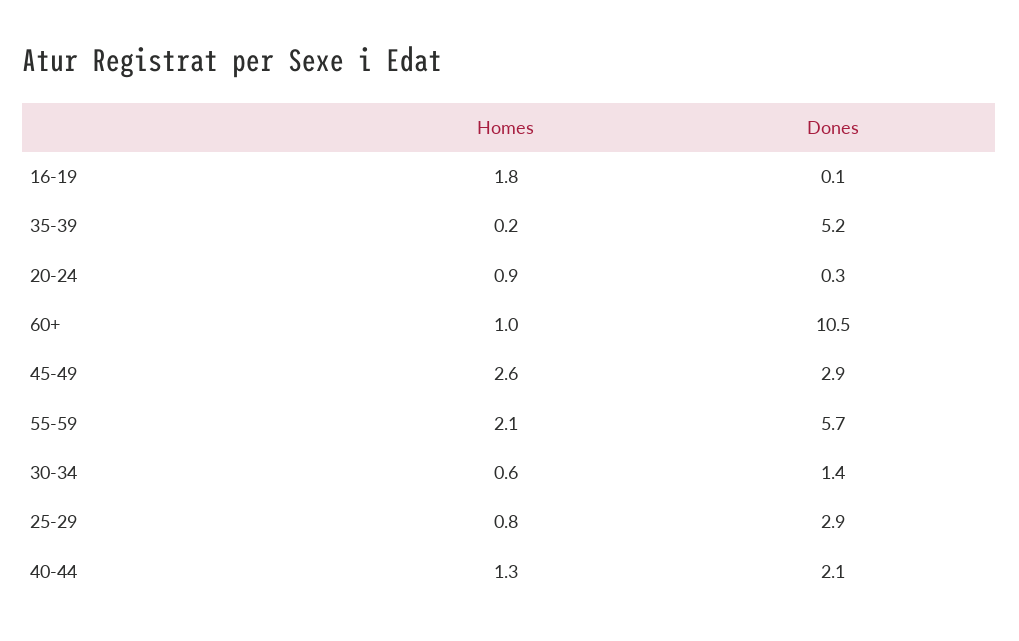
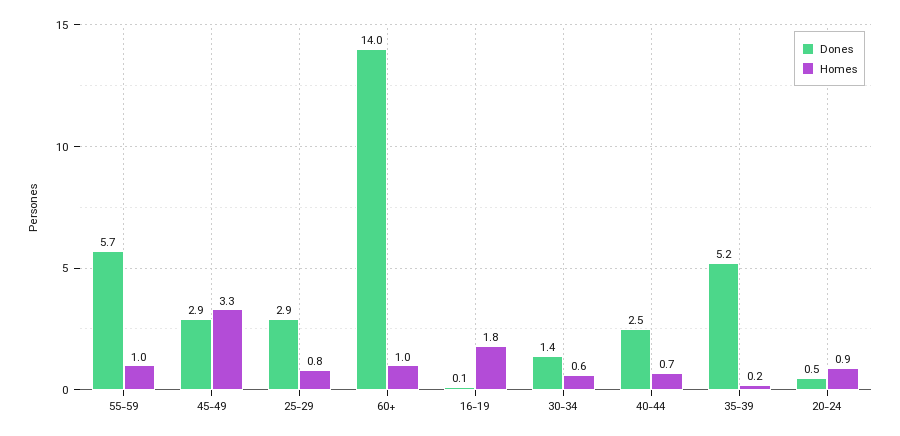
  {
    "Homes": {
      "16-19": 1.8,
      "35-39": 0.2,
      "20-24": 0.9,
      "60+": 1,
-     "45-49": 2.6,
+     "45-49": 3.3,
-     "55-59": 2.1,
+     "55-59": 1,
      "30-34": 0.6,
      "25-29": 0.8,
-     "40-44": 1.3
+     "40-44": 0.7
    },
    "Dones": {
      "16-19": 0.1,
      "35-39": 5.2,
-     "20-24": 0.3,
+     "20-24": 0.5,
-     "60+": 10.5,
+     "60+": 14,
      "45-49": 2.9,
      "55-59": 5.7,
      "30-34": 1.4,
      "25-29": 2.9,
-     "40-44": 2.1
+     "40-44": 2.5
    }
  }

